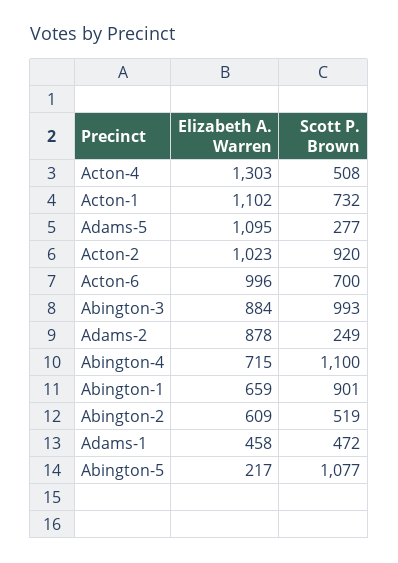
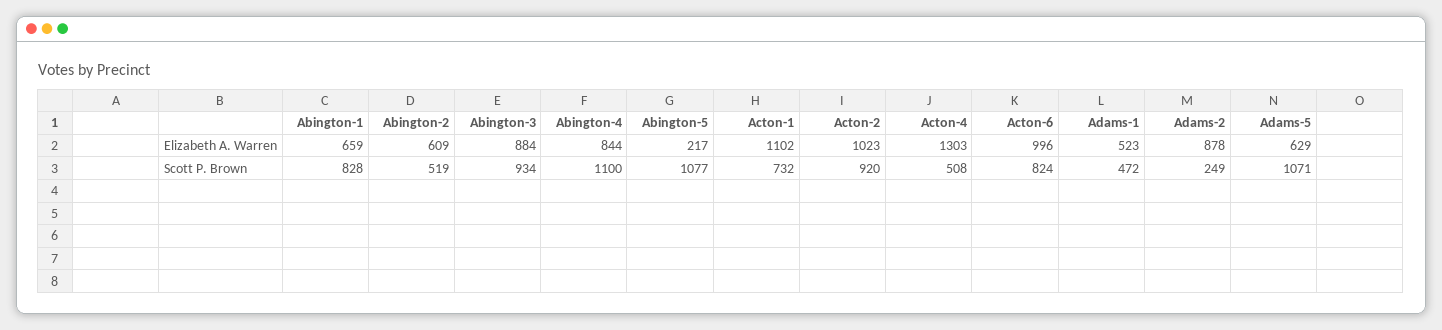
  {
    "Elizabeth A. Warren": {
      "Acton-4": 1303,
      "Acton-1": 1102,
-     "Adams-5": 1095,
+     "Adams-5": 629,
      "Acton-2": 1023,
      "Acton-6": 996,
      "Abington-3": 884,
      "Adams-2": 878,
-     "Abington-4": 715,
+     "Abington-4": 844,
      "Abington-1": 659,
      "Abington-2": 609,
-     "Adams-1": 458,
+     "Adams-1": 523,
      "Abington-5": 217
    },
    "Scott P. Brown": {
      "Acton-4": 508,
      "Acton-1": 732,
-     "Adams-5": 277,
+     "Adams-5": 1071,
      "Acton-2": 920,
-     "Acton-6": 700,
+     "Acton-6": 824,
-     "Abington-3": 993,
+     "Abington-3": 934,
      "Adams-2": 249,
      "Abington-4": 1100,
-     "Abington-1": 901,
+     "Abington-1": 828,
      "Abington-2": 519,
      "Adams-1": 472,
      "Abington-5": 1077
    }
  }

